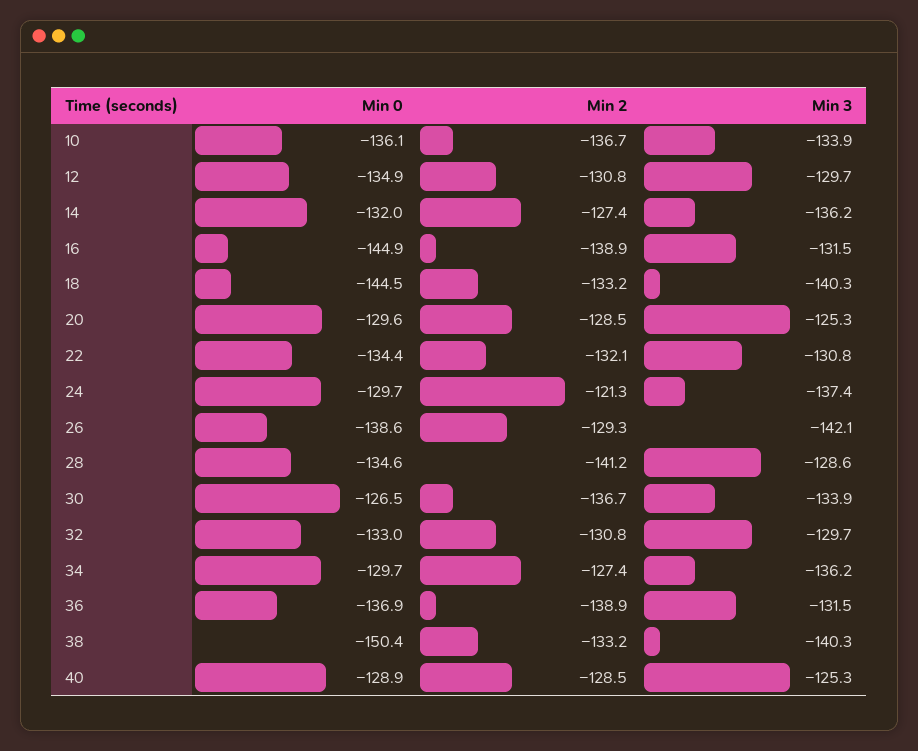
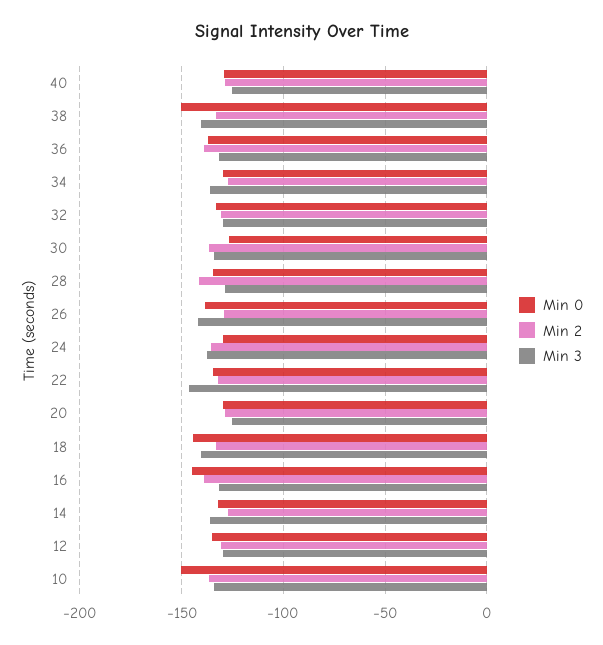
  {
    "Min 0": {
-     "10": -136.1,
+     "10": -150,
      "12": -134.9,
      "14": -132,
      "16": -144.9,
      "18": -144.5,
      "20": -129.6,
      "22": -134.4,
      "24": -129.7,
      "26": -138.6,
      "28": -134.6,
      "30": -126.5,
      "32": -133,
      "34": -129.7,
      "36": -136.9,
      "38": -150.4,
      "40": -128.9
    },
    "Min 2": {
      "10": -136.7,
      "12": -130.8,
      "14": -127.4,
      "16": -138.9,
      "18": -133.2,
      "20": -128.5,
      "22": -132.1,
-     "24": -121.3,
+     "24": -135,
      "26": -129.3,
      "28": -141.2,
      "30": -136.7,
      "32": -130.8,
      "34": -127.4,
      "36": -138.9,
      "38": -133.2,
      "40": -128.5
    },
    "Min 3": {
      "10": -133.9,
      "12": -129.7,
      "14": -136.2,
      "16": -131.5,
      "18": -140.3,
      "20": -125.3,
-     "22": -130.8,
+     "22": -145,
      "24": -137.4,
      "26": -142.1,
      "28": -128.6,
      "30": -133.9,
      "32": -129.7,
      "34": -136.2,
      "36": -131.5,
      "38": -140.3,
      "40": -125.3
    }
  }

